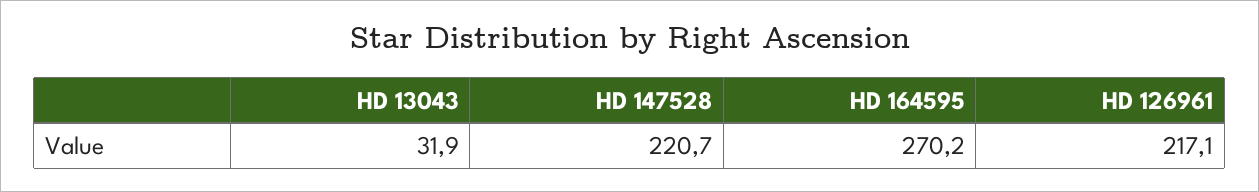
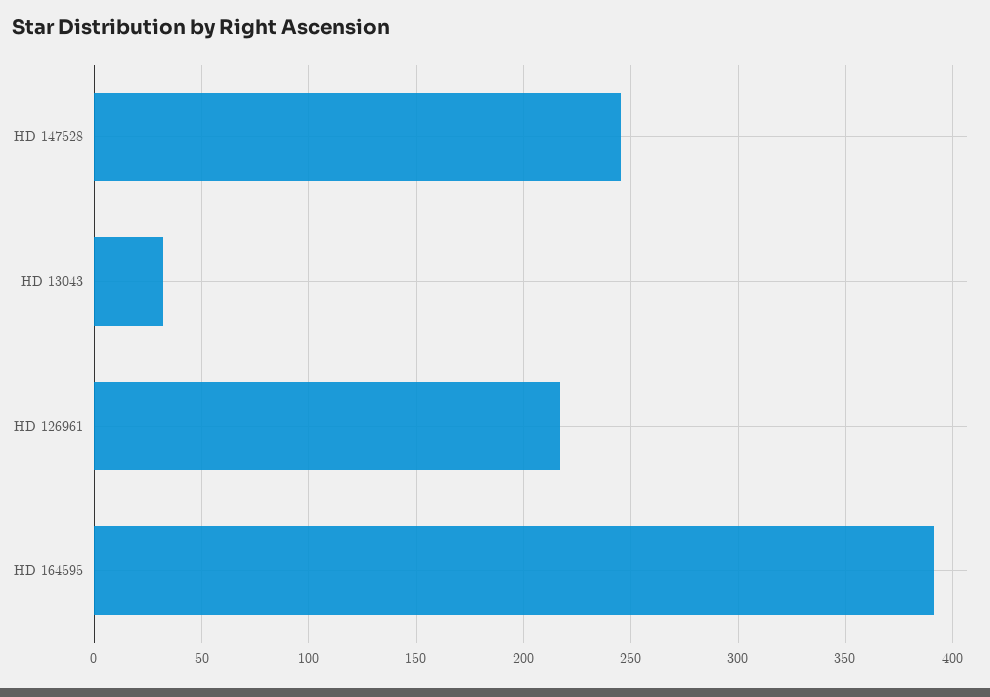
  {
    "HD 13043": 31.9,
-   "HD 147528": 220.7,
+   "HD 147528": 245,
-   "HD 164595": 270.2,
+   "HD 164595": 390,
    "HD 126961": 217.1
  }

